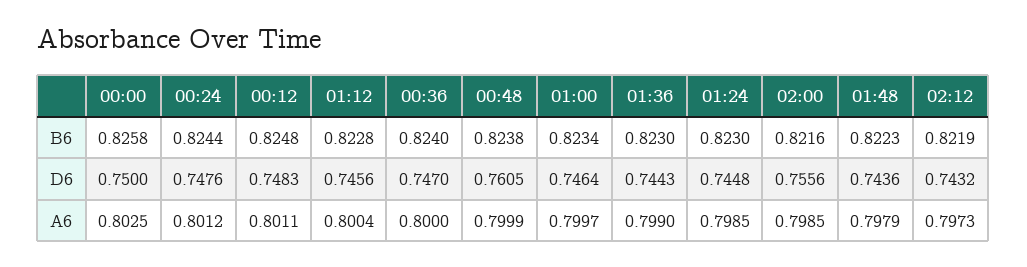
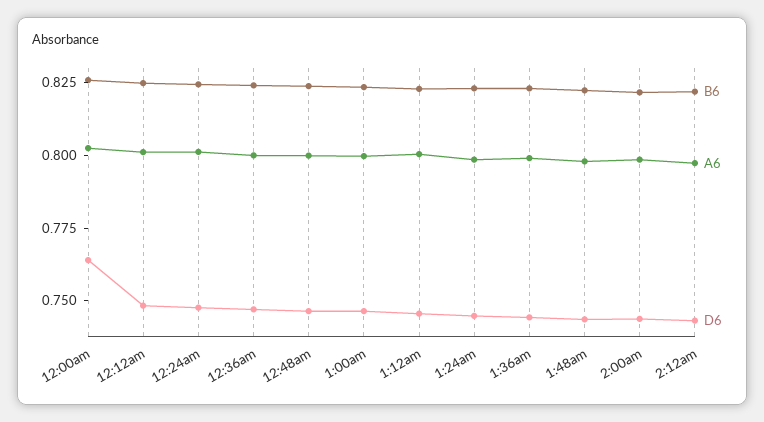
  {
    "B6": {
      "00:00": 0.8258,
      "00:24": 0.8244,
      "00:12": 0.8248,
      "01:12": 0.8228,
      "00:36": 0.824,
      "00:48": 0.8238,
      "01:00": 0.8234,
      "01:36": 0.823,
      "01:24": 0.823,
      "02:00": 0.8216,
      "01:48": 0.8223,
      "02:12": 0.8219
    },
    "D6": {
-     "00:00": 0.75,
+     "00:00": 0.765,
      "00:24": 0.7476,
      "00:12": 0.7483,
      "01:12": 0.7456,
      "00:36": 0.747,
-     "00:48": 0.7605,
+     "00:48": 0.745,
      "01:00": 0.7464,
      "01:36": 0.7443,
      "01:24": 0.7448,
-     "02:00": 0.7556,
+     "02:00": 0.745,
      "01:48": 0.7436,
      "02:12": 0.7432
    },
    "A6": {
      "00:00": 0.8025,
      "00:24": 0.8012,
      "00:12": 0.8011,
      "01:12": 0.8004,
      "00:36": 0.8,
      "00:48": 0.7999,
      "01:00": 0.7997,
      "01:36": 0.799,
      "01:24": 0.7985,
      "02:00": 0.7985,
      "01:48": 0.7979,
      "02:12": 0.7973
    }
  }

